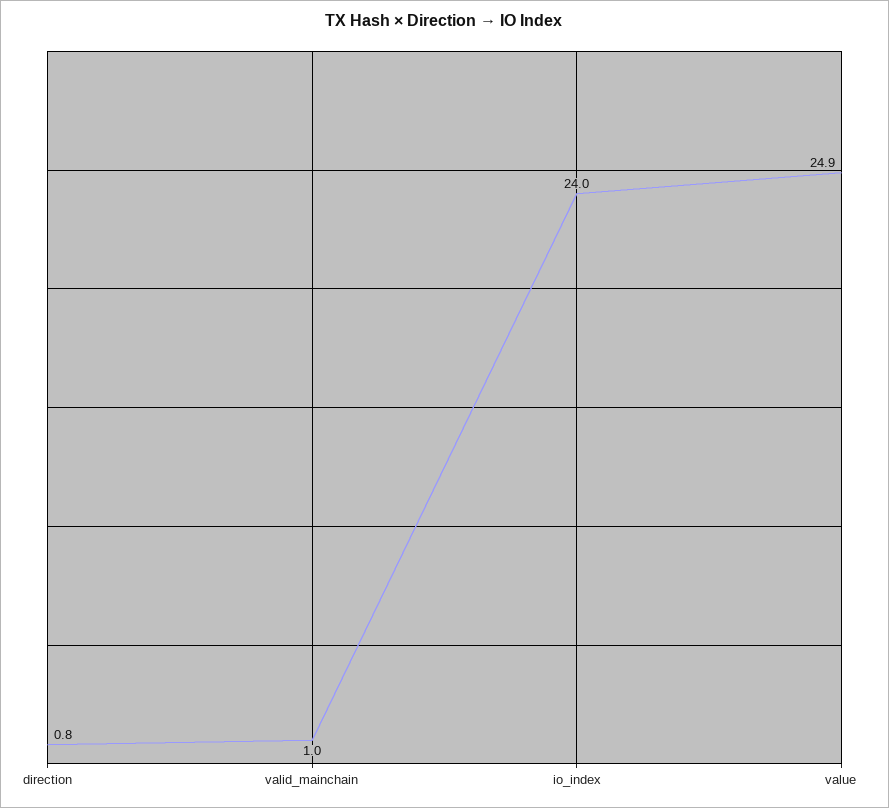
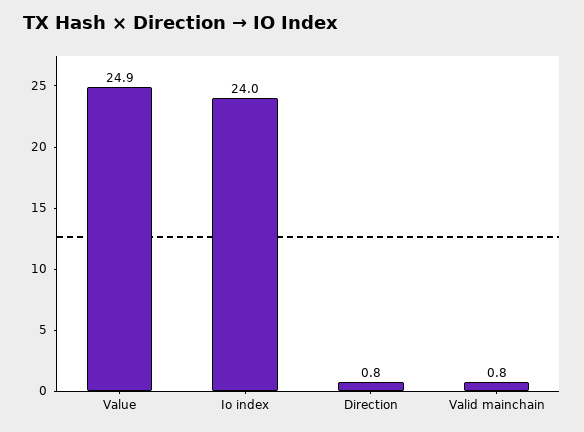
  {
    "direction": 0.8,
-   "valid_mainchain": 1,
+   "valid_mainchain": 0.8,
    "io_index": 24,
    "value": 24.9
  }

